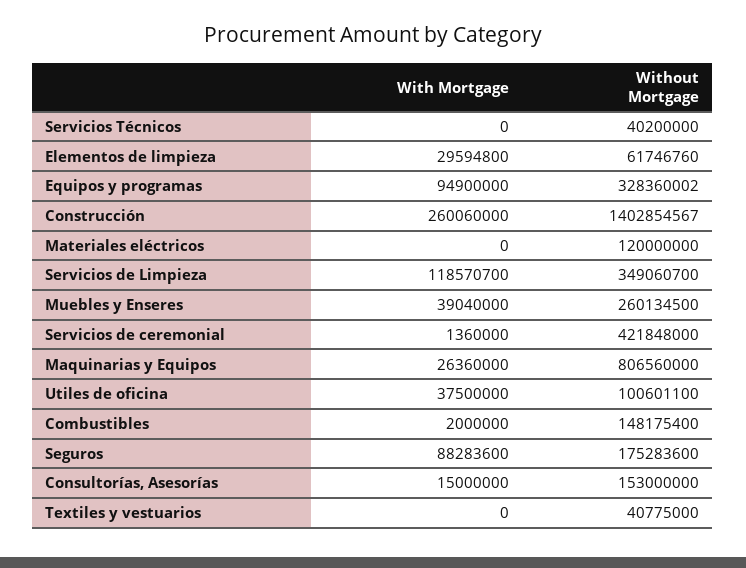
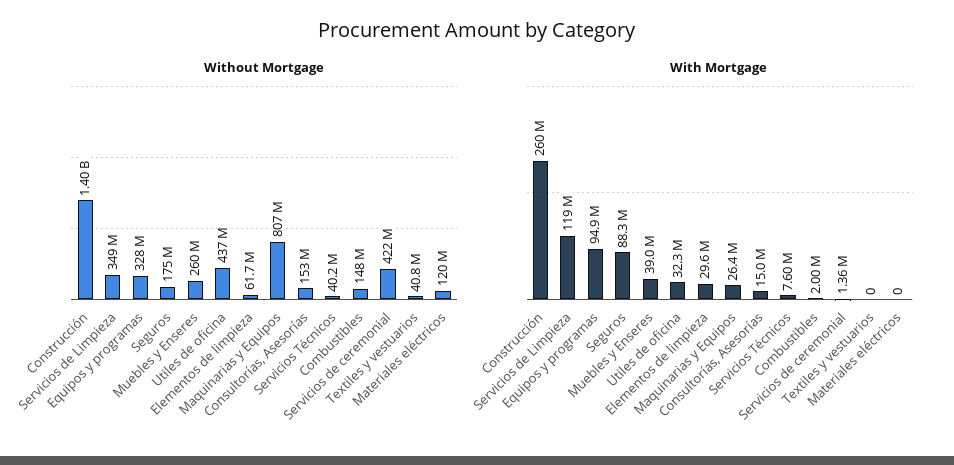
  {
    "With Mortgage": {
-     "Servicios Técnicos": 0,
+     "Servicios Técnicos": 7600000,
      "Elementos de limpieza": 29594800,
      "Equipos y programas": 94900000,
      "Construcción": 260060000,
      "Materiales eléctricos": 0,
      "Servicios de Limpieza": 118570700,
      "Muebles y Enseres": 39040000,
      "Servicios de ceremonial": 1360000,
      "Maquinarias y Equipos": 26360000,
-     "Utiles de oficina": 37500000,
+     "Utiles de oficina": 32300000,
      "Combustibles": 2000000,
      "Seguros": 88283600,
      "Consultorías, Asesorías": 15000000,
      "Textiles y vestuarios": 0
    },
    "Without Mortgage": {
      "Servicios Técnicos": 40200000,
      "Elementos de limpieza": 61746760,
      "Equipos y programas": 328360002,
      "Construcción": 1402854567,
      "Materiales eléctricos": 120000000,
      "Servicios de Limpieza": 349060700,
      "Muebles y Enseres": 260134500,
      "Servicios de ceremonial": 421848000,
      "Maquinarias y Equipos": 806560000,
-     "Utiles de oficina": 100601100,
+     "Utiles de oficina": 437000000,
      "Combustibles": 148175400,
      "Seguros": 175283600,
      "Consultorías, Asesorías": 153000000,
      "Textiles y vestuarios": 40775000
    }
  }

